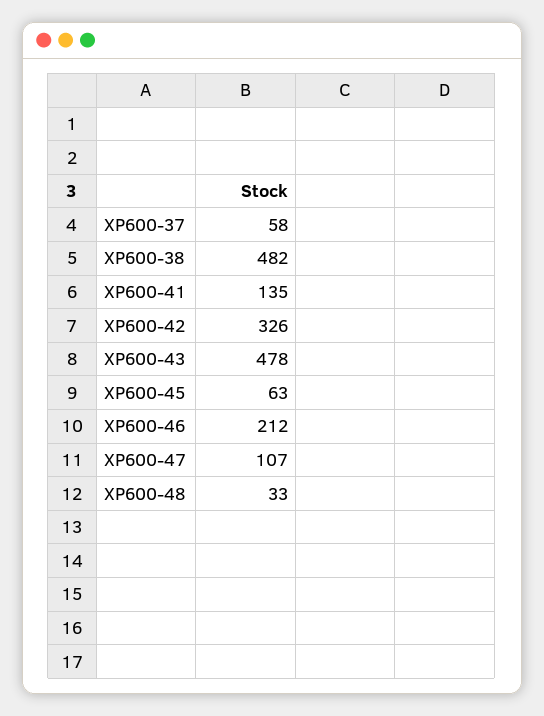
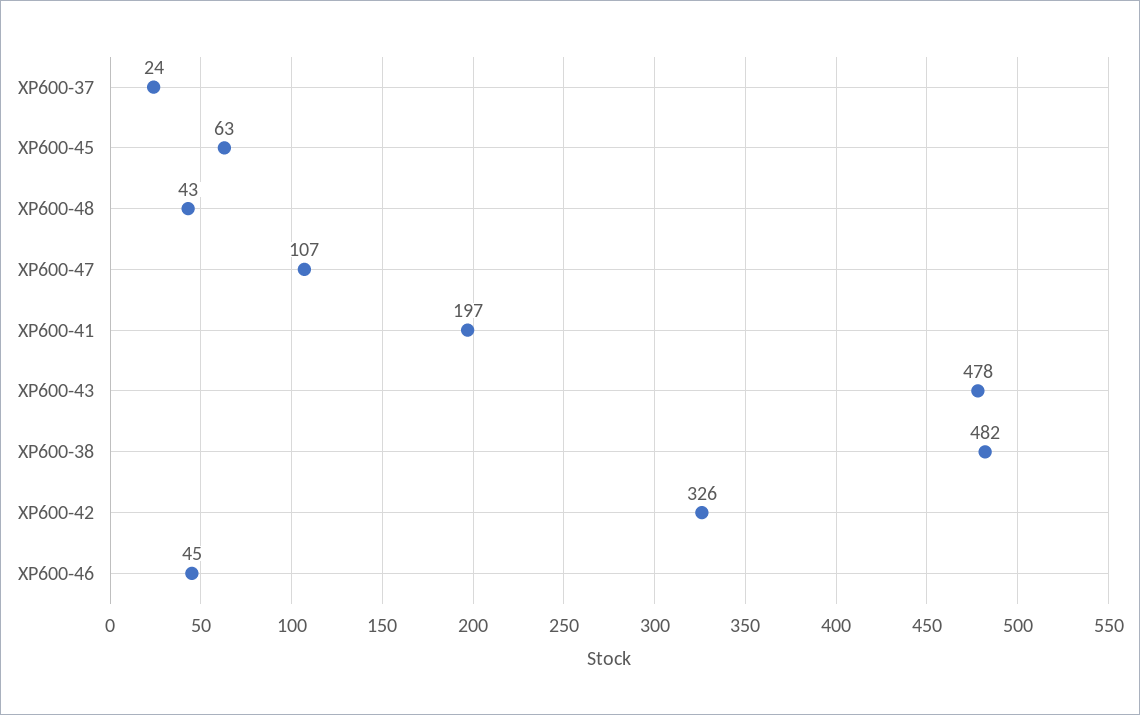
  {
-   "XP600-37": 58,
+   "XP600-37": 24,
    "XP600-38": 482,
-   "XP600-41": 135,
+   "XP600-41": 197,
    "XP600-42": 326,
    "XP600-43": 478,
    "XP600-45": 63,
-   "XP600-46": 212,
+   "XP600-46": 45,
    "XP600-47": 107,
-   "XP600-48": 33
+   "XP600-48": 43
  }

